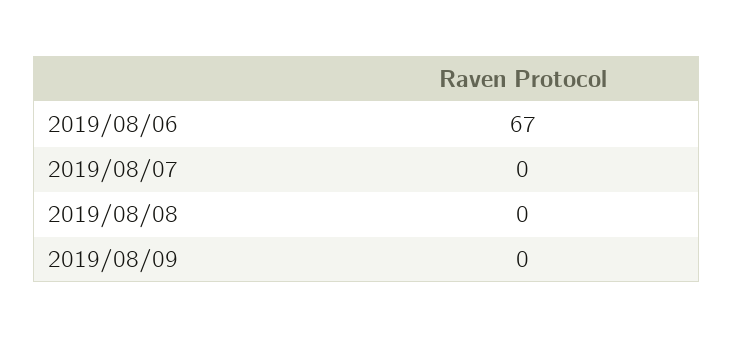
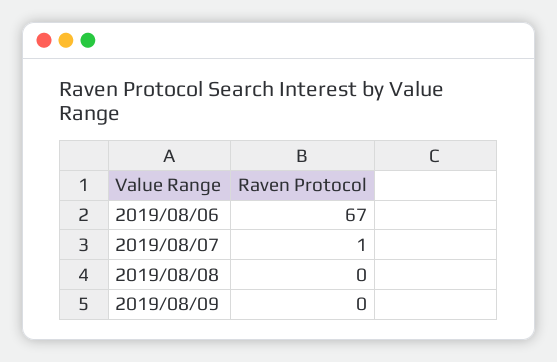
  {
    "2019/08/06": 67,
-   "2019/08/07": 0,
+   "2019/08/07": 1,
    "2019/08/08": 0,
    "2019/08/09": 0
  }

